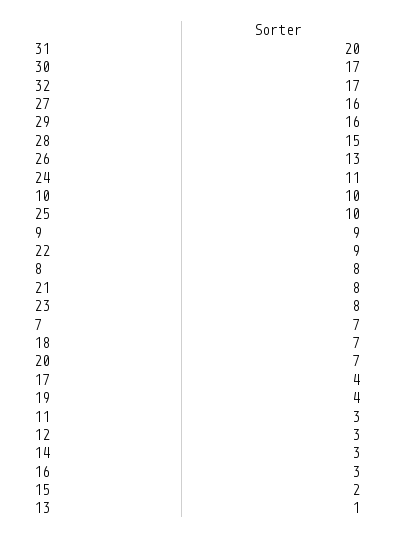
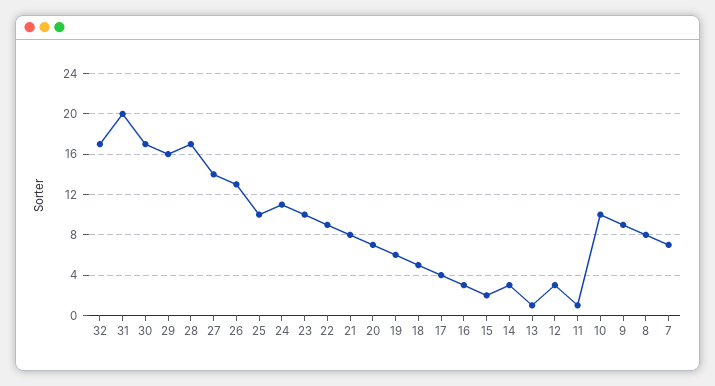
  {
    "31": 20,
    "30": 17,
    "32": 17,
-   "27": 16,
+   "27": 14,
    "29": 16,
-   "28": 15,
+   "28": 17,
    "26": 13,
    "24": 11,
    "10": 10,
    "25": 10,
    "9": 9,
    "22": 9,
    "8": 8,
    "21": 8,
-   "23": 8,
+   "23": 10,
    "7": 7,
-   "18": 7,
+   "18": 5,
    "20": 7,
    "17": 4,
-   "19": 4,
+   "19": 6,
-   "11": 3,
+   "11": 1,
    "12": 3,
    "14": 3,
    "16": 3,
    "15": 2,
    "13": 1
  }

